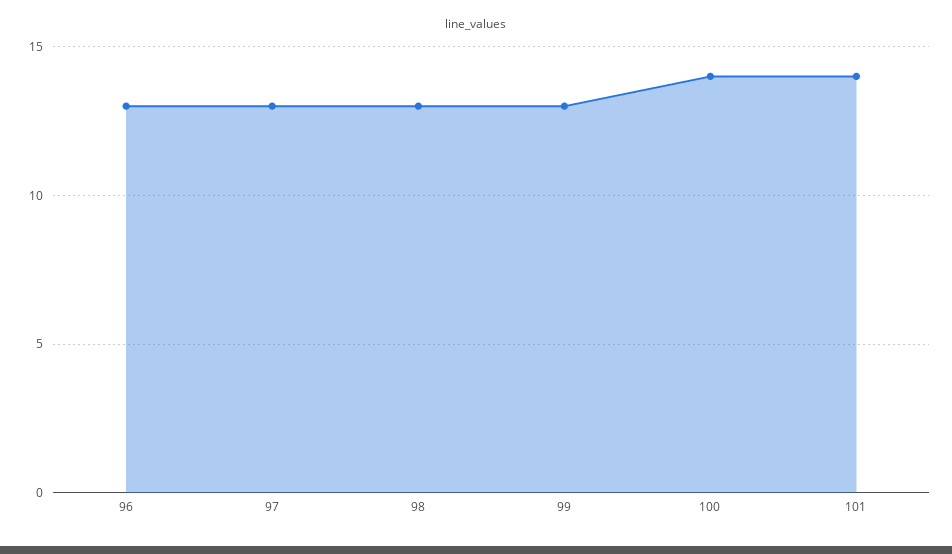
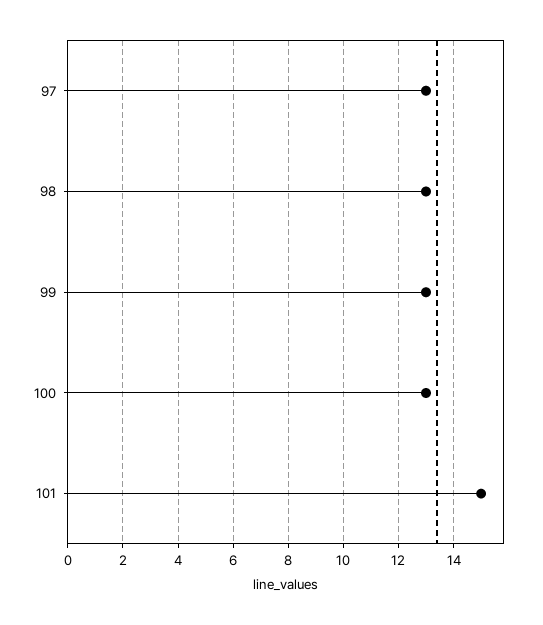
  {
-   "96": 13,
    "97": 13,
    "98": 13,
    "99": 13,
-   "100": 14,
+   "100": 13,
-   "101": 14
+   "101": 15
  }

